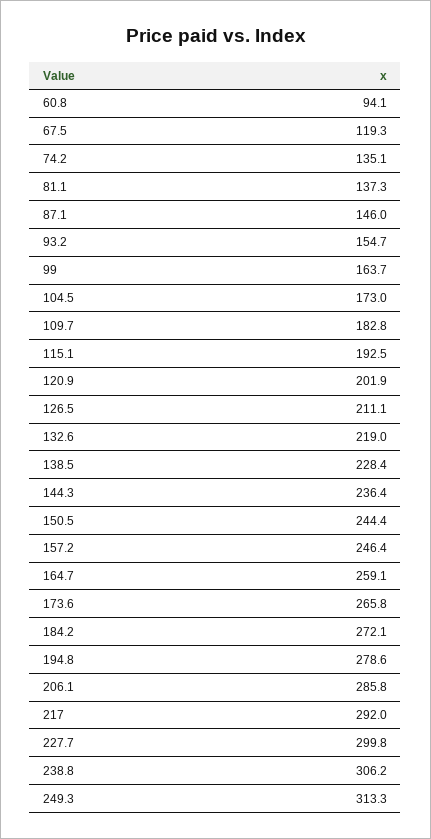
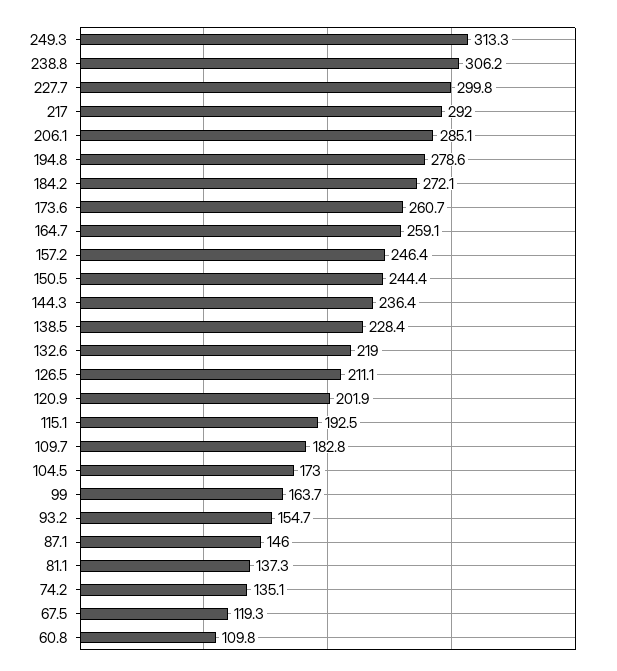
  {
-   "60.8": 94.1,
+   "60.8": 109.8,
    "67.5": 119.3,
    "74.2": 135.1,
    "81.1": 137.3,
    "87.1": 146,
    "93.2": 154.7,
    "99": 163.7,
    "104.5": 173,
    "109.7": 182.8,
    "115.1": 192.5,
    "120.9": 201.9,
    "126.5": 211.1,
    "132.6": 219,
    "138.5": 228.4,
    "144.3": 236.4,
    "150.5": 244.4,
    "157.2": 246.4,
    "164.7": 259.1,
-   "173.6": 265.8,
+   "173.6": 260.7,
    "184.2": 272.1,
    "194.8": 278.6,
-   "206.1": 285.8,
+   "206.1": 285.1,
    "217": 292,
    "227.7": 299.8,
    "238.8": 306.2,
    "249.3": 313.3
  }

